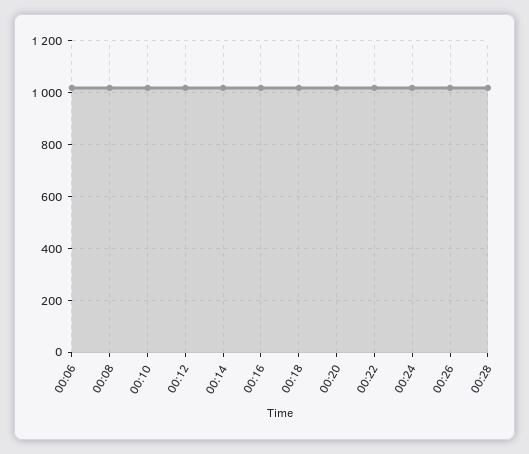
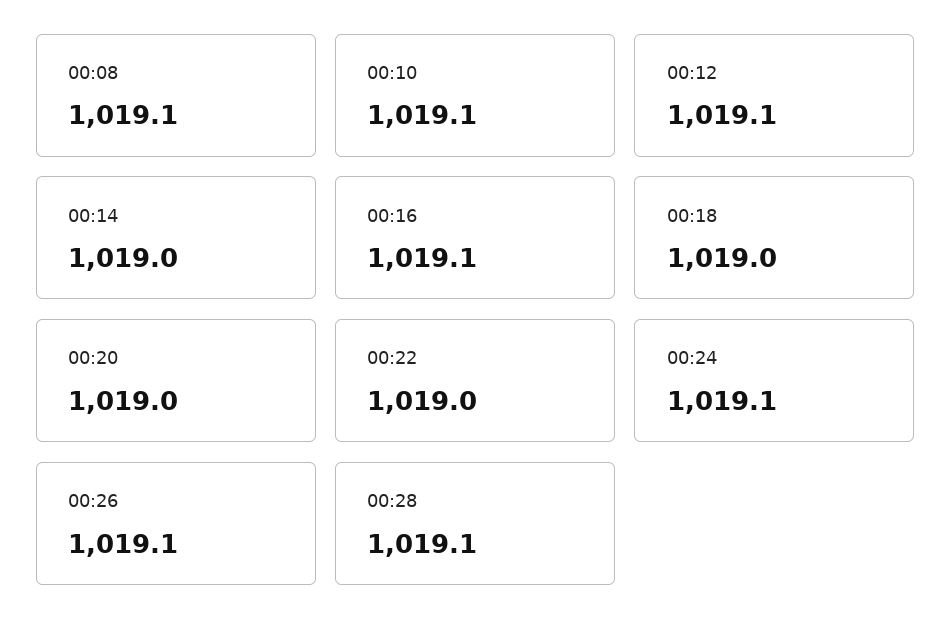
  {
-   "00:06": 1025,
    "00:08": 1019.1,
    "00:10": 1019.1,
    "00:12": 1019.1,
    "00:14": 1019,
    "00:16": 1019.1,
    "00:18": 1019,
    "00:20": 1019,
    "00:22": 1019,
    "00:24": 1019.1,
    "00:26": 1019.1,
    "00:28": 1019.1
  }

